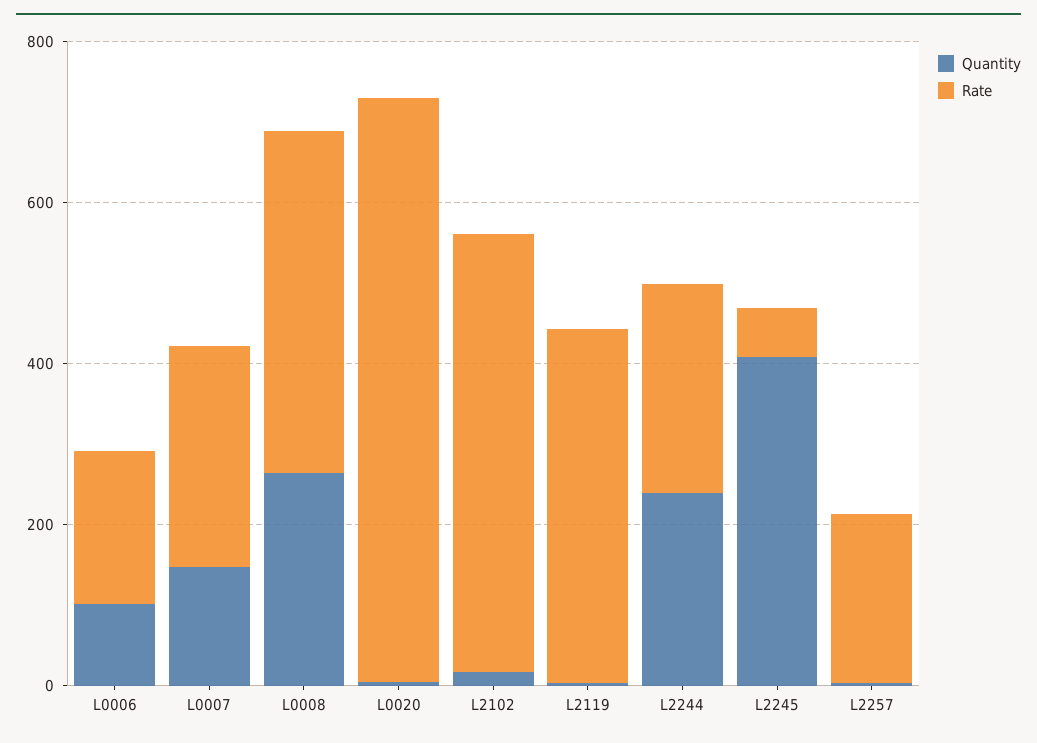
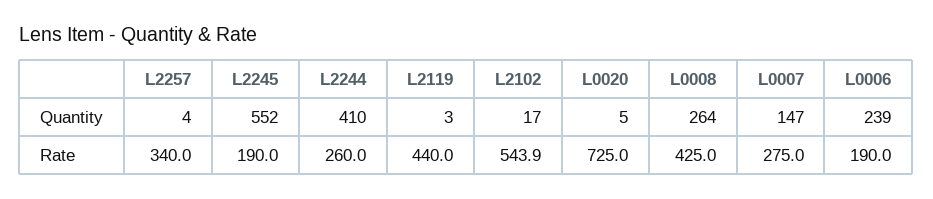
  {
    "Quantity": {
-     "L0006": 100,
+     "L0006": 239,
      "L0007": 147,
      "L0008": 264,
      "L0020": 5,
      "L2102": 17,
      "L2119": 3,
-     "L2244": 250,
+     "L2244": 410,
-     "L2245": 400,
+     "L2245": 552,
      "L2257": 4
    },
    "Rate": {
      "L0006": 190,
      "L0007": 275,
      "L0008": 425,
      "L0020": 725,
      "L2102": 543.9,
      "L2119": 440,
      "L2244": 260,
-     "L2245": 50,
+     "L2245": 190,
-     "L2257": 200
+     "L2257": 340
    }
  }

